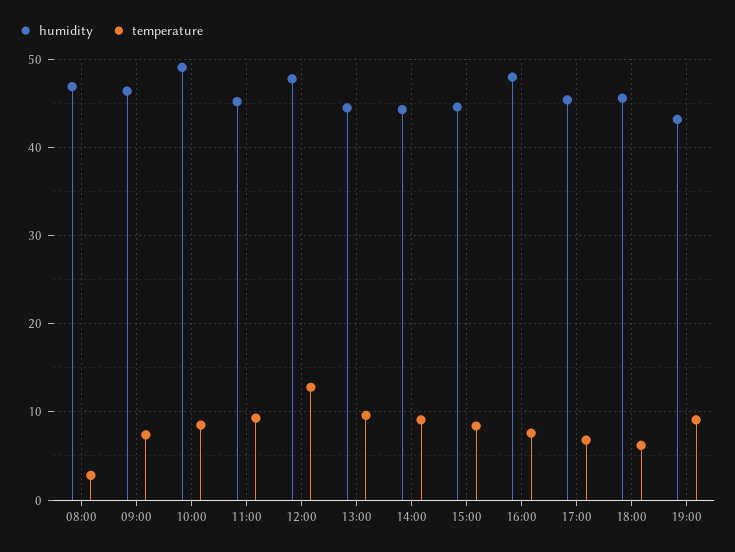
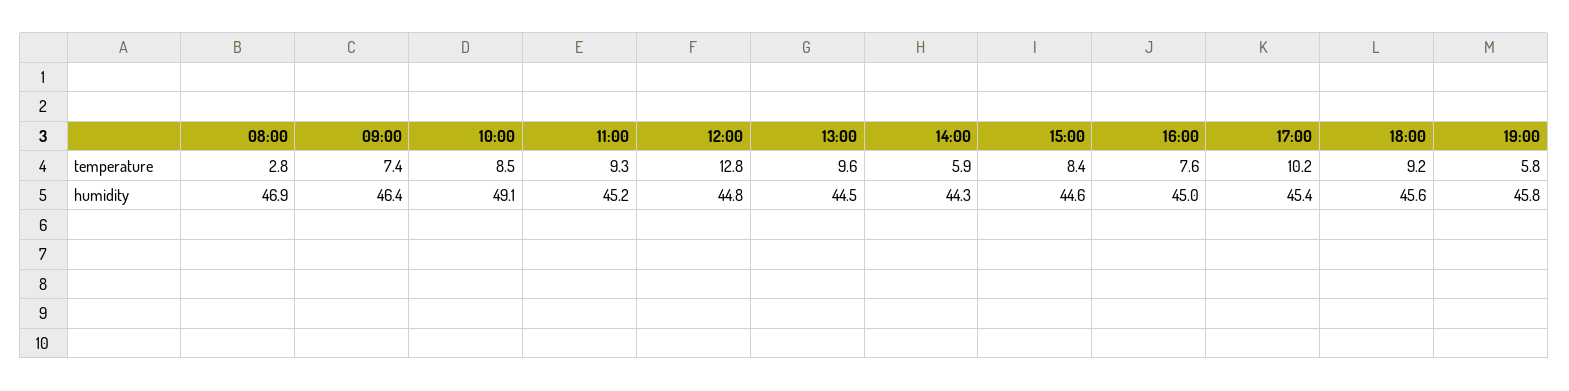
  {
    "humidity": {
      "08:00": 46.9,
      "09:00": 46.4,
      "10:00": 49.1,
      "11:00": 45.2,
-     "12:00": 48,
+     "12:00": 44.8,
      "13:00": 44.5,
      "14:00": 44.3,
      "15:00": 44.6,
-     "16:00": 48,
+     "16:00": 45,
      "17:00": 45.4,
      "18:00": 45.6,
-     "19:00": 43
+     "19:00": 45.8
    },
    "temperature": {
      "08:00": 2.8,
      "09:00": 7.4,
      "10:00": 8.5,
      "11:00": 9.3,
      "12:00": 12.8,
      "13:00": 9.6,
-     "14:00": 9,
+     "14:00": 5.9,
      "15:00": 8.4,
      "16:00": 7.6,
-     "17:00": 7,
+     "17:00": 10.2,
-     "18:00": 6,
+     "18:00": 9.2,
-     "19:00": 9
+     "19:00": 5.8
    }
  }

